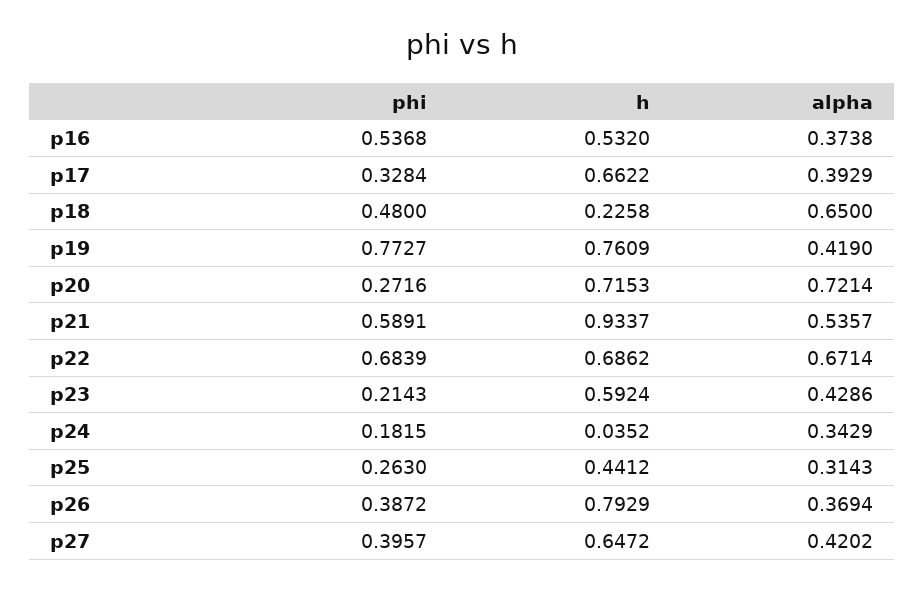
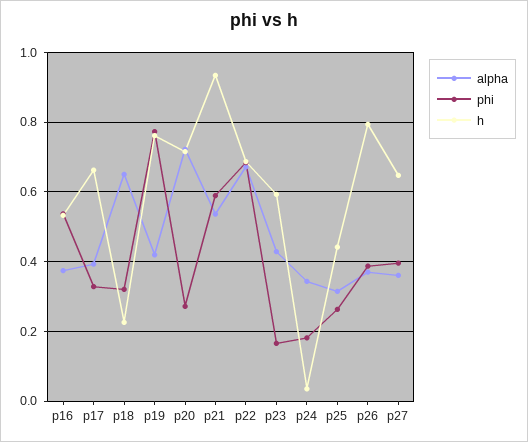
  {
    "phi": {
      "p16": 0.5368,
      "p17": 0.3284,
-     "p18": 0.48,
+     "p18": 0.32,
      "p19": 0.7727,
      "p20": 0.2716,
      "p21": 0.5891,
      "p22": 0.6839,
-     "p23": 0.2143,
+     "p23": 0.16,
      "p24": 0.1815,
      "p25": 0.263,
      "p26": 0.3872,
      "p27": 0.3957
    },
    "h": {
      "p16": 0.532,
      "p17": 0.6622,
      "p18": 0.2258,
      "p19": 0.7609,
      "p20": 0.7153,
      "p21": 0.9337,
      "p22": 0.6862,
      "p23": 0.5924,
      "p24": 0.0352,
      "p25": 0.4412,
      "p26": 0.7929,
      "p27": 0.6472
    },
    "alpha": {
      "p16": 0.3738,
      "p17": 0.3929,
      "p18": 0.65,
      "p19": 0.419,
      "p20": 0.7214,
      "p21": 0.5357,
      "p22": 0.6714,
      "p23": 0.4286,
      "p24": 0.3429,
      "p25": 0.3143,
      "p26": 0.3694,
-     "p27": 0.4202
+     "p27": 0.36
    }
  }

